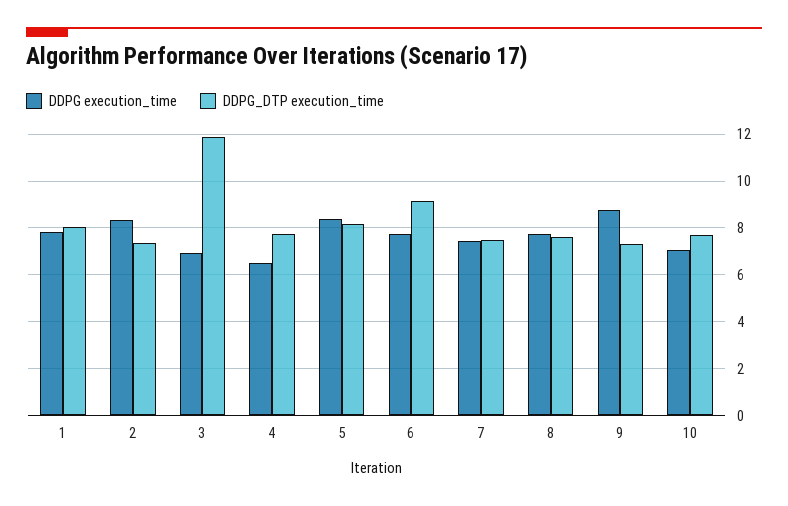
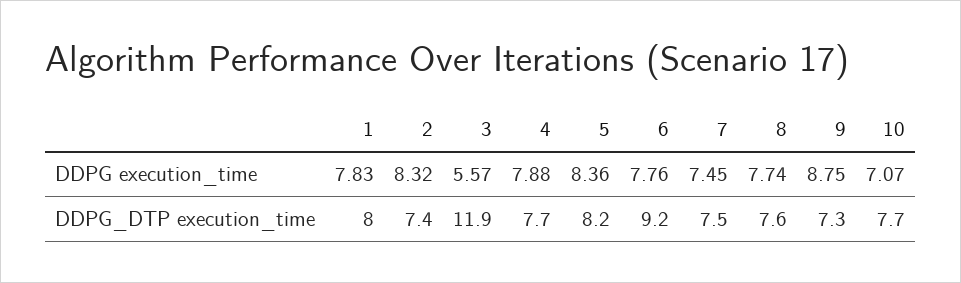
  {
    "DDPG execution_time": {
      "1": 7.83,
      "2": 8.32,
-     "3": 7,
+     "3": 5.57,
-     "4": 6.5,
+     "4": 7.88,
      "5": 8.36,
      "6": 7.76,
      "7": 7.45,
      "8": 7.74,
      "9": 8.75,
      "10": 7.07
    },
    "DDPG_DTP execution_time": {
      "1": 8,
      "2": 7.4,
      "3": 11.9,
      "4": 7.7,
      "5": 8.2,
      "6": 9.2,
      "7": 7.5,
      "8": 7.6,
      "9": 7.3,
      "10": 7.7
    }
  }

